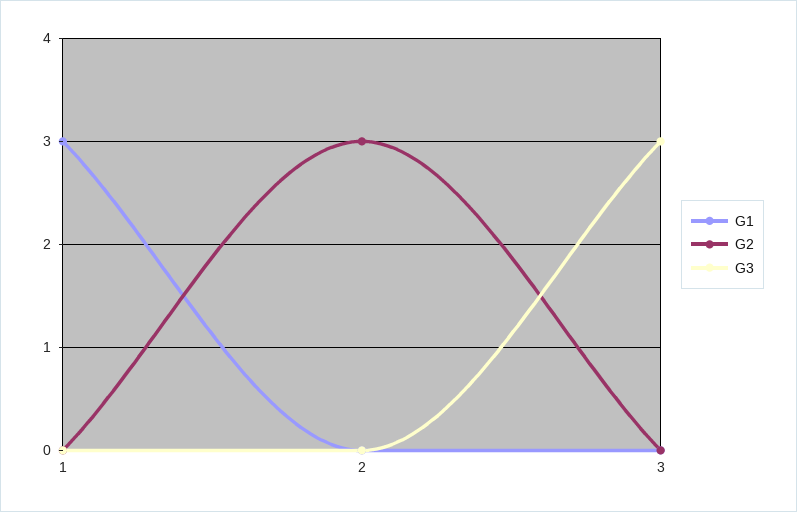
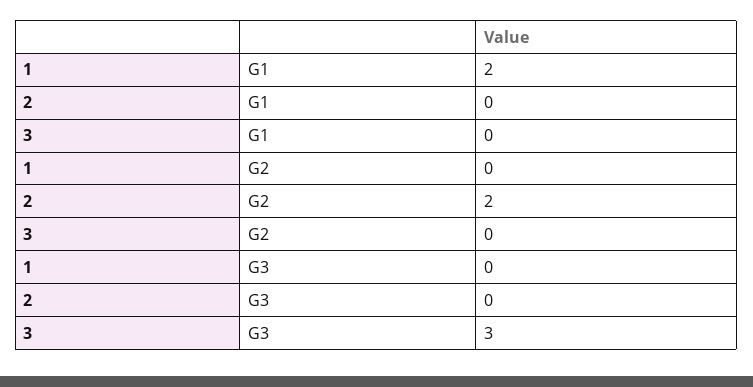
  {
    "G1": {
-     "1": 3,
+     "1": 2,
      "2": 0,
      "3": 0
    },
    "G2": {
      "1": 0,
-     "2": 3,
+     "2": 2,
      "3": 0
    },
    "G3": {
      "1": 0,
      "2": 0,
      "3": 3
    }
  }

